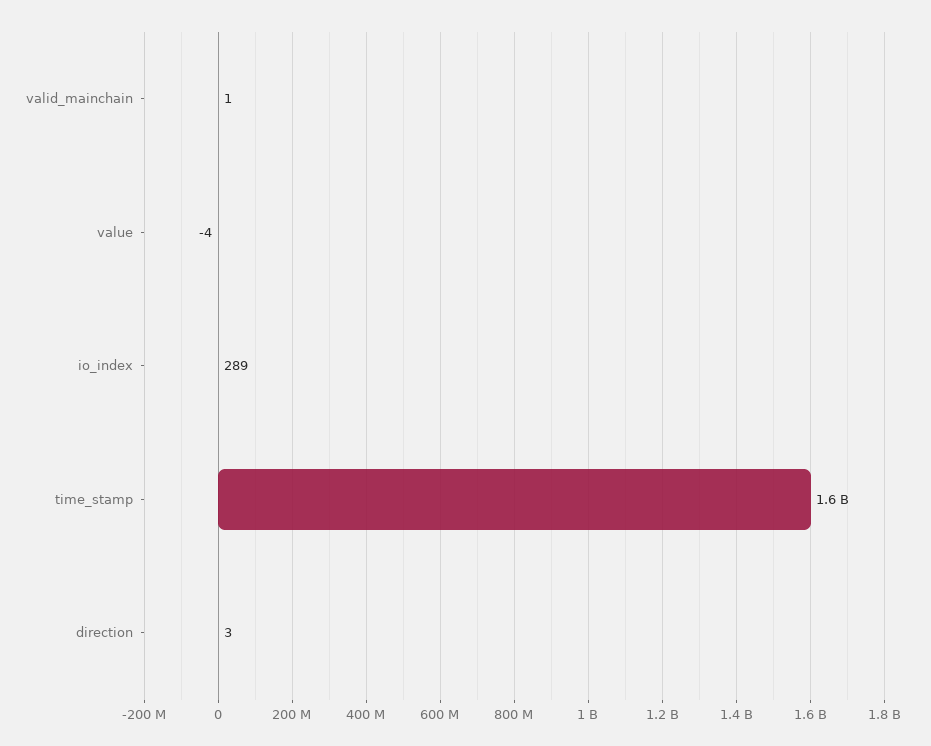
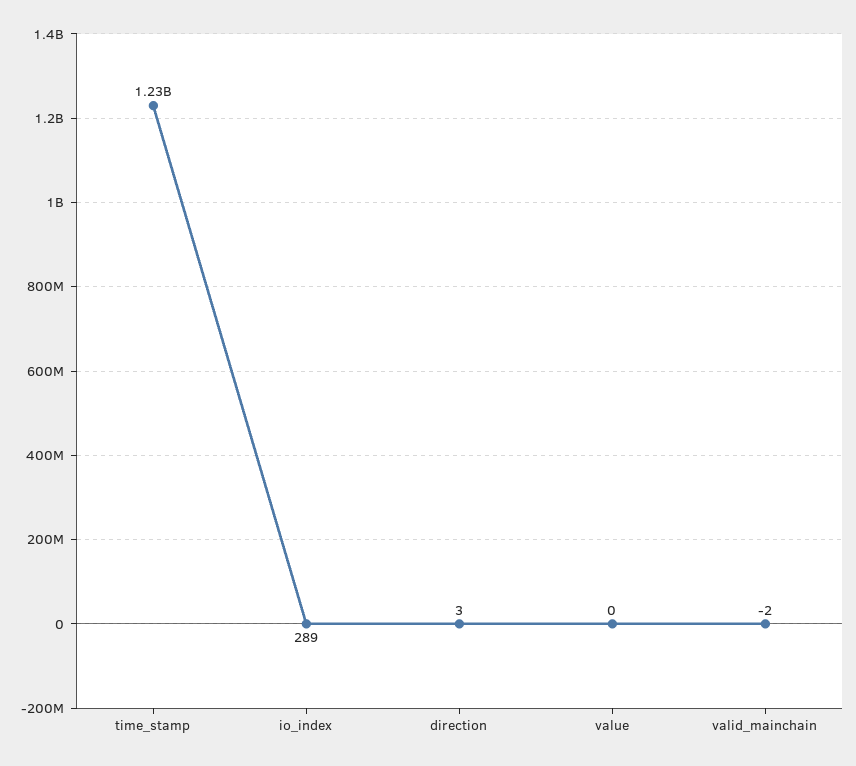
  {
-   "valid_mainchain": 1,
+   "valid_mainchain": -2,
-   "value": -4,
+   "value": 0,
    "io_index": 289,
-   "time_stamp": 1600000000,
+   "time_stamp": 1230000000,
    "direction": 3
  }

